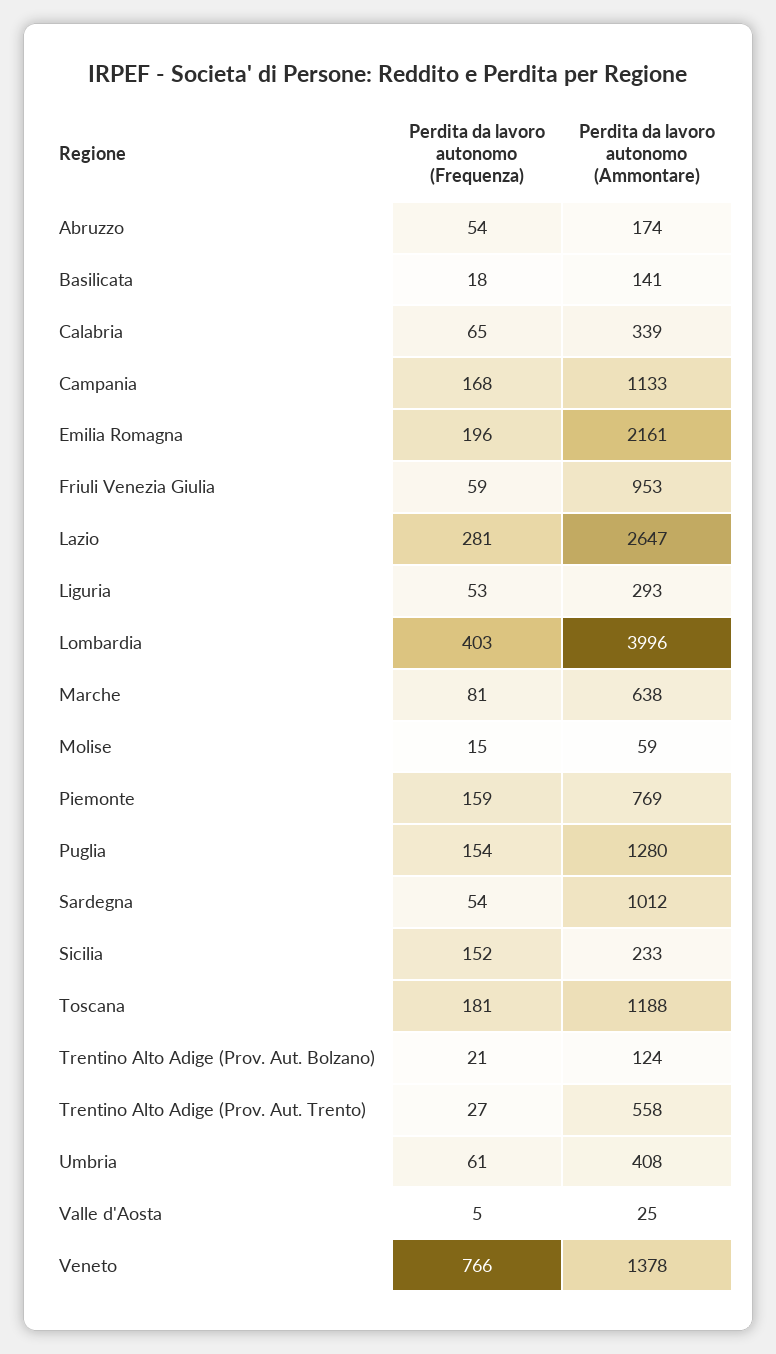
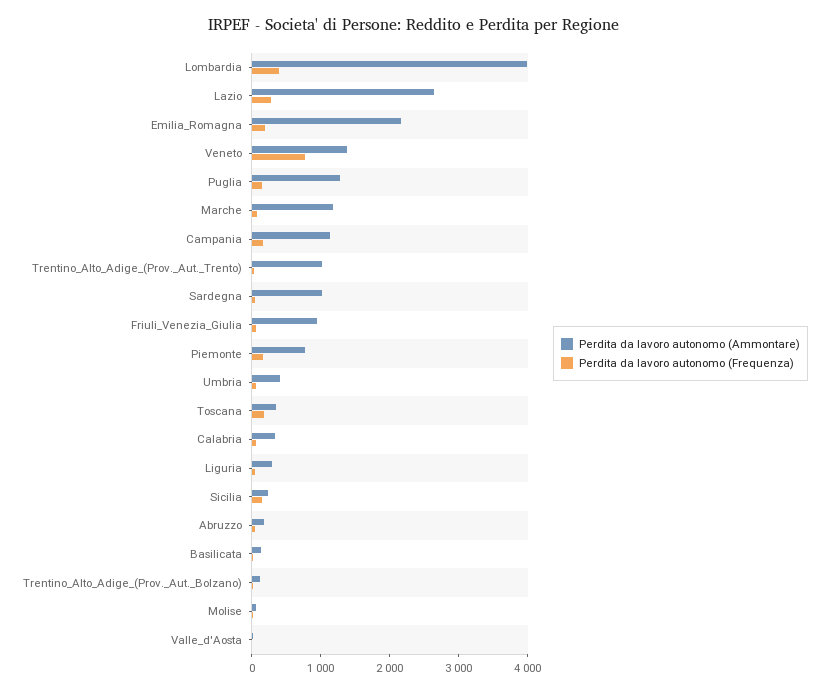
  {
    "Perdita da lavoro autonomo (Frequenza)": {
      "Abruzzo": 54,
      "Basilicata": 18,
      "Calabria": 65,
      "Campania": 168,
      "Emilia Romagna": 196,
      "Friuli Venezia Giulia": 59,
      "Lazio": 281,
      "Liguria": 53,
      "Lombardia": 403,
      "Marche": 81,
      "Molise": 15,
      "Piemonte": 159,
      "Puglia": 154,
      "Sardegna": 54,
      "Sicilia": 152,
      "Toscana": 181,
      "Trentino Alto Adige (Prov. Aut. Bolzano)": 21,
      "Trentino Alto Adige (Prov. Aut. Trento)": 27,
      "Umbria": 61,
      "Valle d'Aosta": 5,
      "Veneto": 766
    },
    "Perdita da lavoro autonomo (Ammontare)": {
      "Abruzzo": 174,
      "Basilicata": 141,
      "Calabria": 339,
      "Campania": 1133,
      "Emilia Romagna": 2161,
      "Friuli Venezia Giulia": 953,
      "Lazio": 2647,
      "Liguria": 293,
      "Lombardia": 3996,
-     "Marche": 638,
+     "Marche": 1200,
      "Molise": 59,
      "Piemonte": 769,
      "Puglia": 1280,
      "Sardegna": 1012,
      "Sicilia": 233,
-     "Toscana": 1188,
+     "Toscana": 400,
      "Trentino Alto Adige (Prov. Aut. Bolzano)": 124,
-     "Trentino Alto Adige (Prov. Aut. Trento)": 558,
+     "Trentino Alto Adige (Prov. Aut. Trento)": 1000,
      "Umbria": 408,
      "Valle d'Aosta": 25,
      "Veneto": 1378
    }
  }

